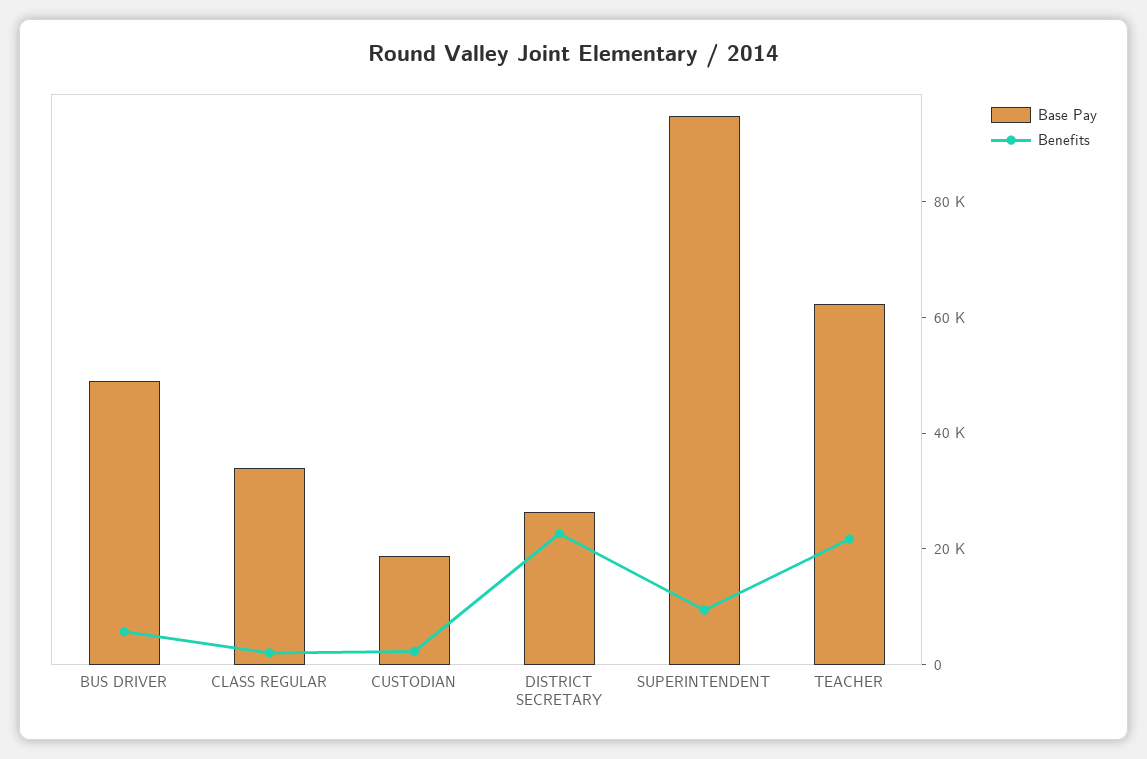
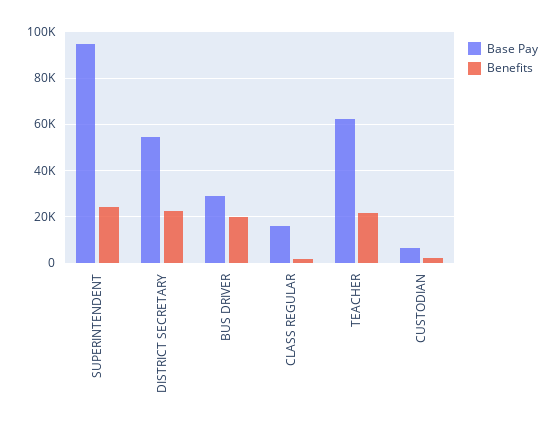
  {
    "Base Pay": {
-     "BUS DRIVER": 50000,
+     "BUS DRIVER": 30000,
-     "CLASS REGULAR": 35000,
+     "CLASS REGULAR": 15000,
-     "CUSTODIAN": 20000,
+     "CUSTODIAN": 5000,
-     "DISTRICT SECRETARY": 25000,
+     "DISTRICT SECRETARY": 55000,
      "SUPERINTENDENT": 95000,
      "TEACHER": 60000
    },
    "Benefits": {
-     "BUS DRIVER": 5000,
+     "BUS DRIVER": 20000,
      "CLASS REGULAR": 0,
      "CUSTODIAN": 0,
      "DISTRICT SECRETARY": 25000,
-     "SUPERINTENDENT": 10000,
+     "SUPERINTENDENT": 25000,
      "TEACHER": 20000
    }
  }

